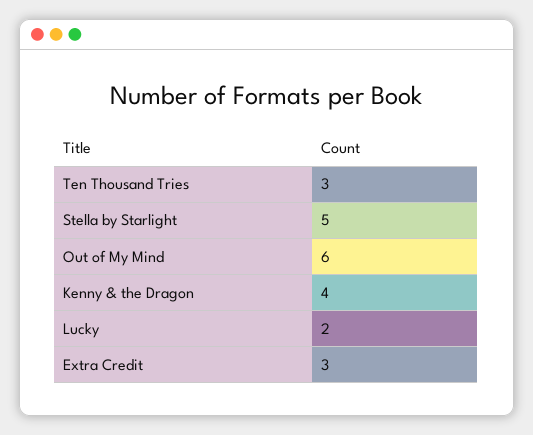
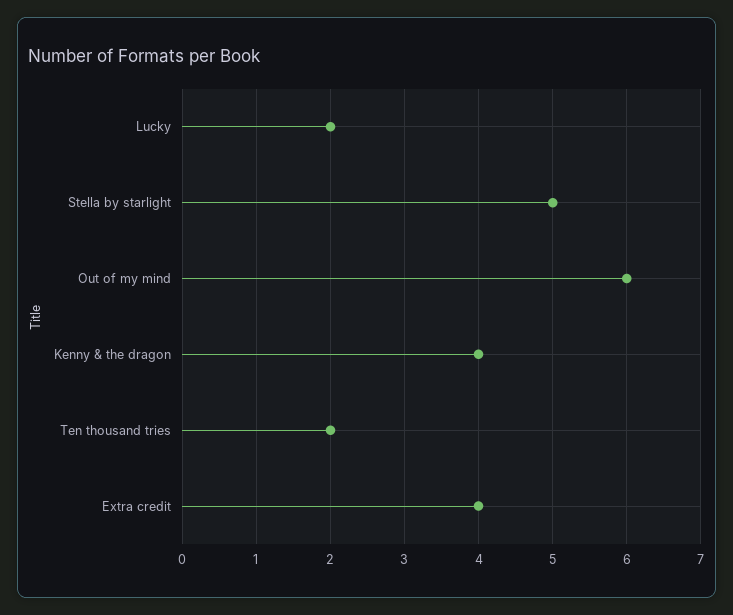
  {
-   "Ten Thousand Tries": 3,
+   "Ten Thousand Tries": 2,
    "Stella by Starlight": 5,
    "Out of My Mind": 6,
    "Kenny & the Dragon": 4,
    "Lucky": 2,
-   "Extra Credit": 3
+   "Extra Credit": 4
  }

